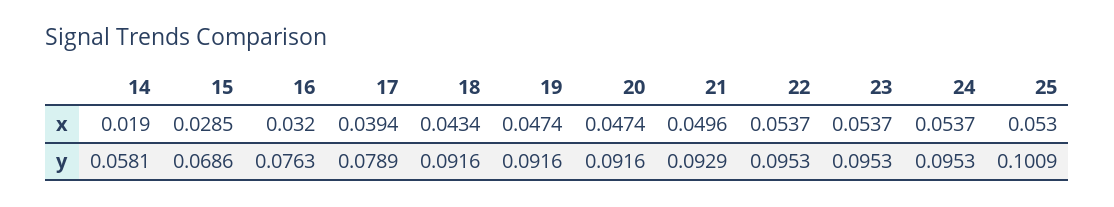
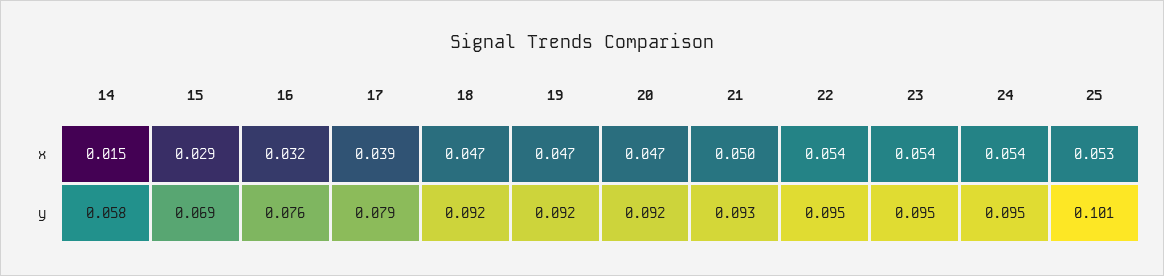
  {
    "14": {
-     "x": 0.019,
+     "x": 0.015,
      "y": 0.0581
    },
    "15": {
      "x": 0.0285,
      "y": 0.0686
    },
    "16": {
      "x": 0.032,
      "y": 0.0763
    },
    "17": {
      "x": 0.0394,
      "y": 0.0789
    },
    "18": {
-     "x": 0.0434,
+     "x": 0.047,
      "y": 0.0916
    },
    "19": {
      "x": 0.0474,
      "y": 0.0916
    },
    "20": {
      "x": 0.0474,
      "y": 0.0916
    },
    "21": {
      "x": 0.0496,
      "y": 0.0929
    },
    "22": {
      "x": 0.0537,
      "y": 0.0953
    },
    "23": {
      "x": 0.0537,
      "y": 0.0953
    },
    "24": {
      "x": 0.0537,
      "y": 0.0953
    },
    "25": {
      "x": 0.053,
      "y": 0.1009
    }
  }

